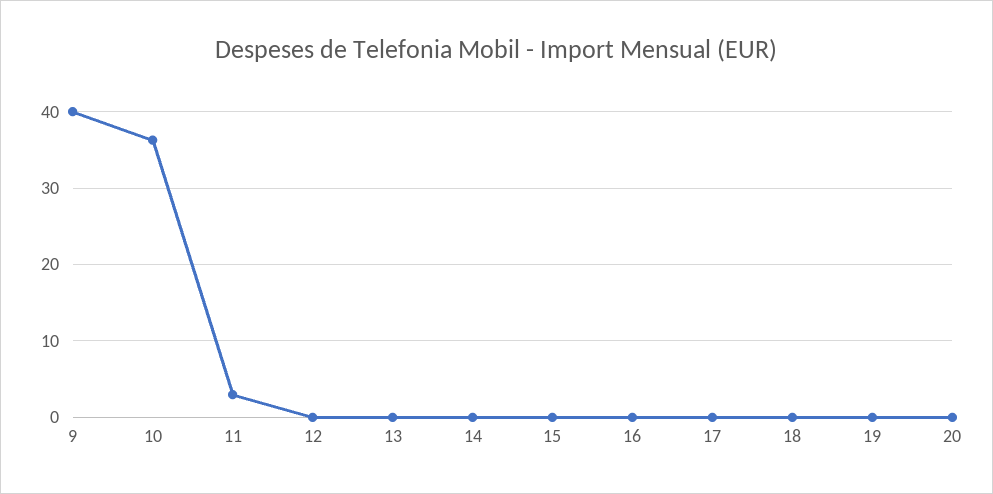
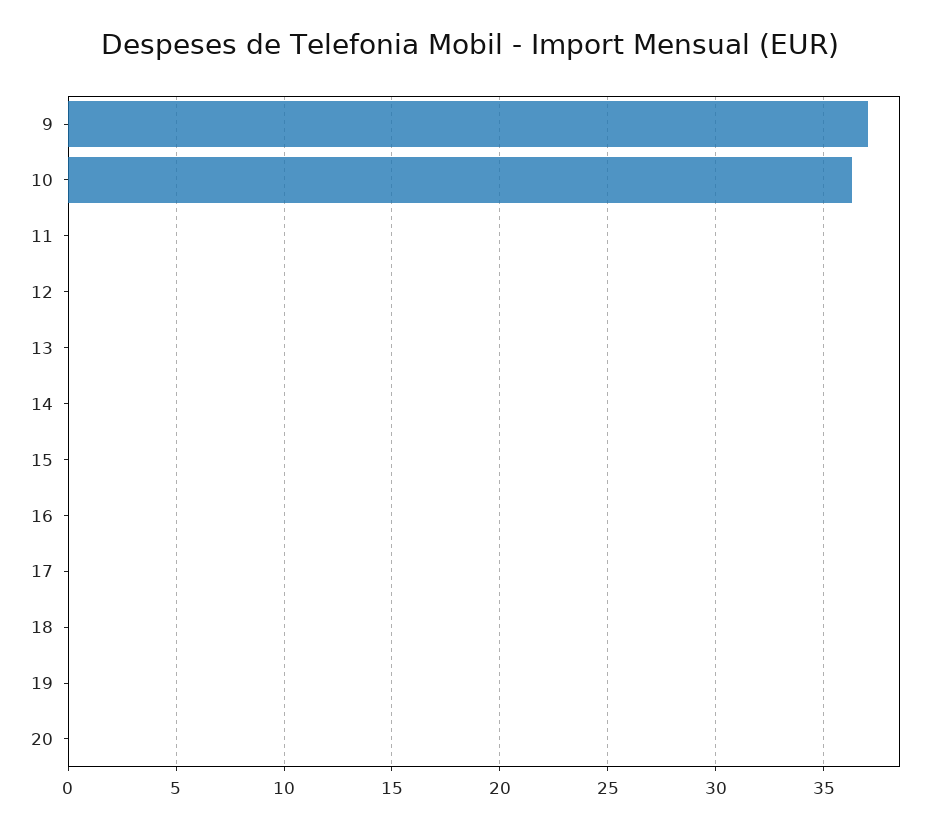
  {
-   "9": 40,
+   "9": 37,
    "10": 36.5,
-   "11": 3,
+   "11": 0,
    "12": 0,
    "13": 0,
    "14": 0,
    "15": 0,
    "16": 0,
    "17": 0,
    "18": 0,
    "19": 0,
    "20": 0
  }

